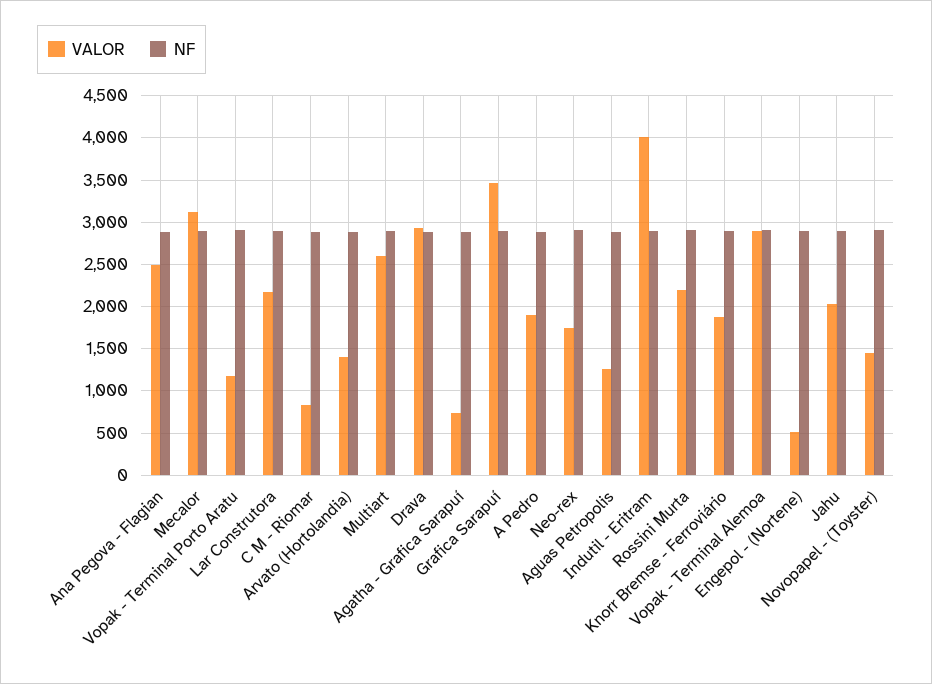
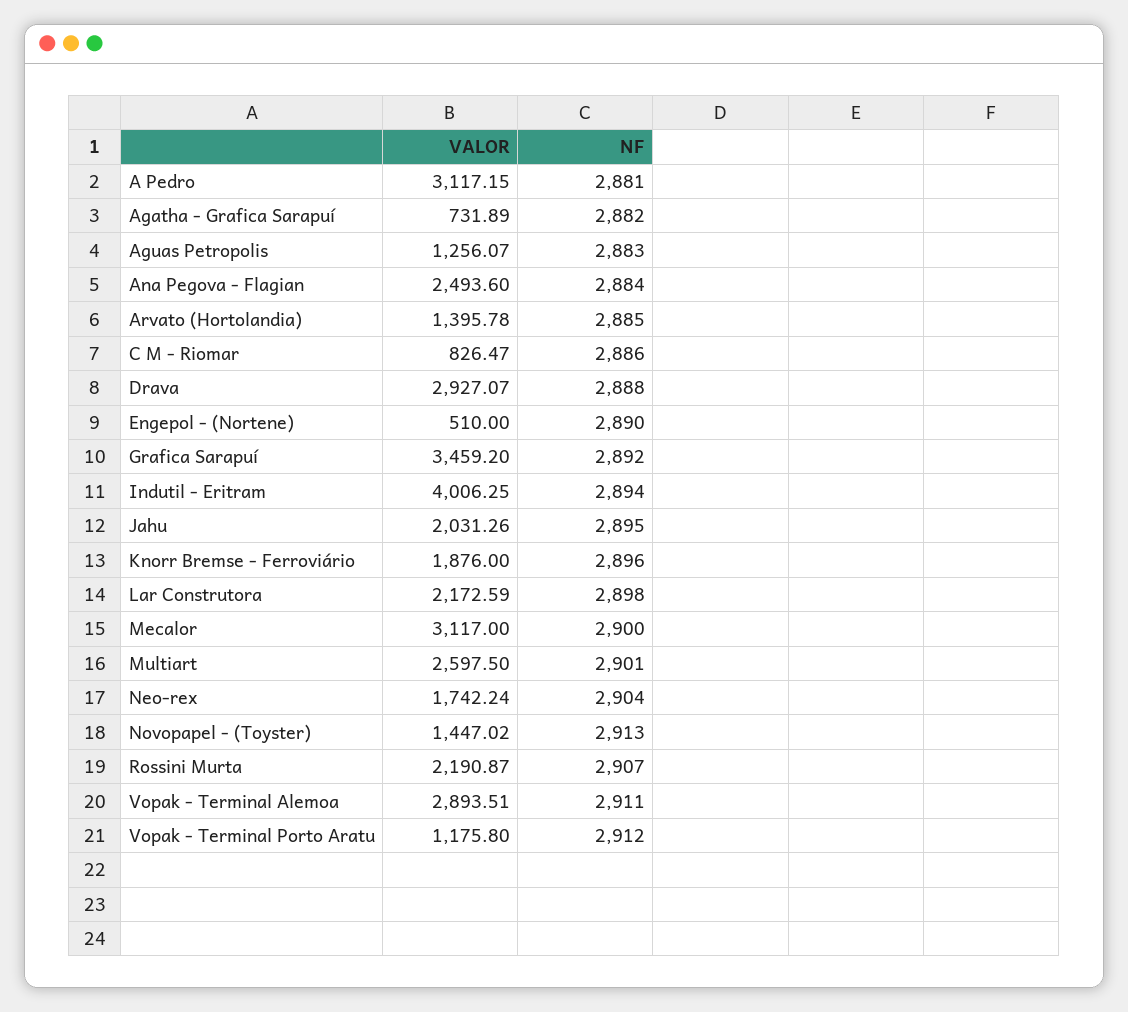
  {
    "VALOR": {
      "Ana Pegova - Flagian": 2493.6,
      "Mecalor": 3117,
      "Vopak - Terminal Porto Aratu": 1175.8,
      "Lar Construtora": 2172.59,
      "C M - Riomar": 826.47,
      "Arvato (Hortolandia)": 1395.78,
      "Multiart": 2597.5,
      "Drava": 2927.07,
      "Agatha - Grafica Sarapuí": 731.89,
      "Grafica Sarapuí": 3459.2,
-     "A Pedro": 1900,
+     "A Pedro": 3117.15,
      "Neo-rex": 1742.24,
      "Aguas Petropolis": 1256.07,
      "Indutil - Eritram": 4006.25,
      "Rossini Murta": 2190.87,
      "Knorr Bremse - Ferroviário": 1876,
      "Vopak - Terminal Alemoa": 2893.51,
      "Engepol - (Nortene)": 510,
      "Jahu": 2031.26,
      "Novopapel - (Toyster)": 1447.02
    },
    "NF": {
      "Ana Pegova - Flagian": 2884,
      "Mecalor": 2900,
      "Vopak - Terminal Porto Aratu": 2912,
      "Lar Construtora": 2898,
      "C M - Riomar": 2886,
      "Arvato (Hortolandia)": 2885,
      "Multiart": 2901,
      "Drava": 2888,
      "Agatha - Grafica Sarapuí": 2882,
      "Grafica Sarapuí": 2892,
      "A Pedro": 2881,
      "Neo-rex": 2904,
      "Aguas Petropolis": 2883,
      "Indutil - Eritram": 2894,
      "Rossini Murta": 2907,
      "Knorr Bremse - Ferroviário": 2896,
      "Vopak - Terminal Alemoa": 2911,
      "Engepol - (Nortene)": 2890,
      "Jahu": 2895,
      "Novopapel - (Toyster)": 2913
    }
  }

